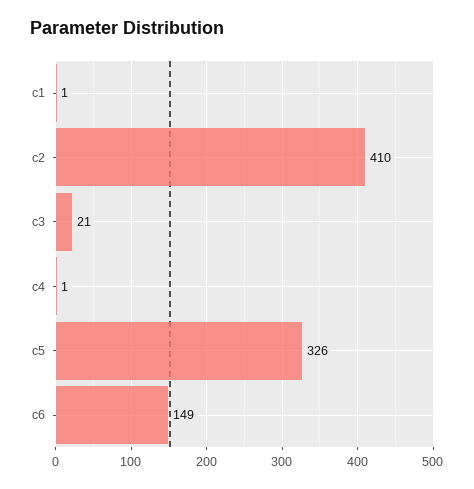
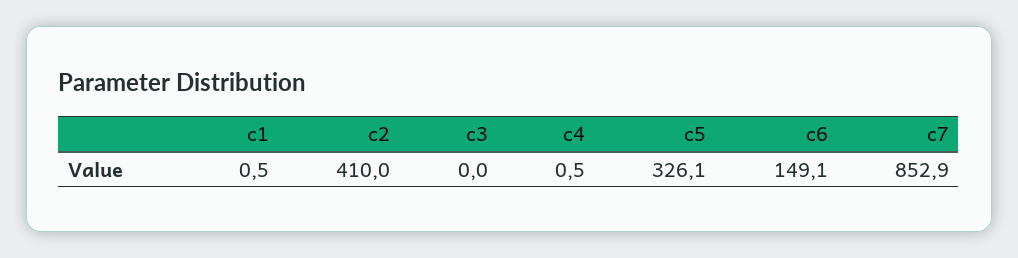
  {
    "c1": 0.5,
    "c2": 410,
-   "c3": 21,
+   "c3": 0,
    "c4": 0.5,
    "c5": 326.1,
-   "c6": 149.1
+   "c6": 149.1,
+   "c7": 852.9
  }

